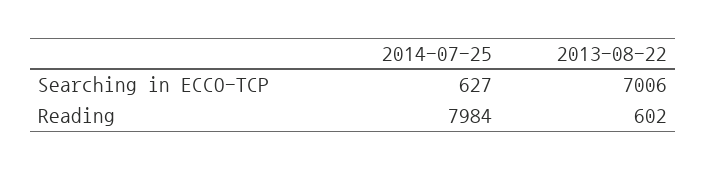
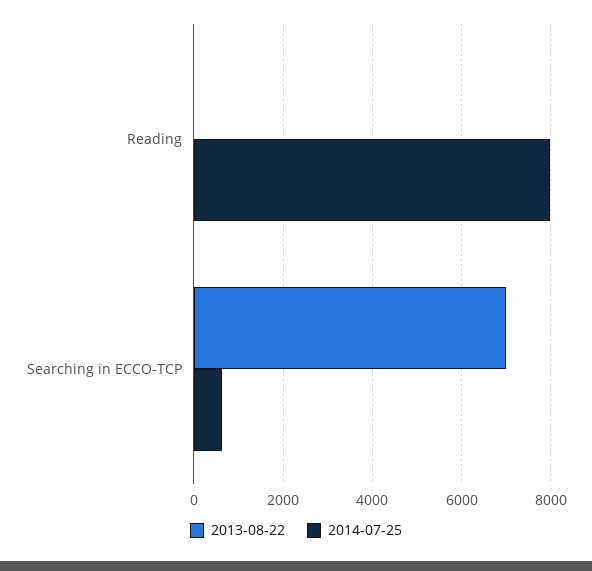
  {
    "2014-07-25": {
      "Searching in ECCO-TCP": 627,
      "Reading": 7984
    },
    "2013-08-22": {
      "Searching in ECCO-TCP": 7006,
-     "Reading": 602
+     "Reading": 0
    }
  }

